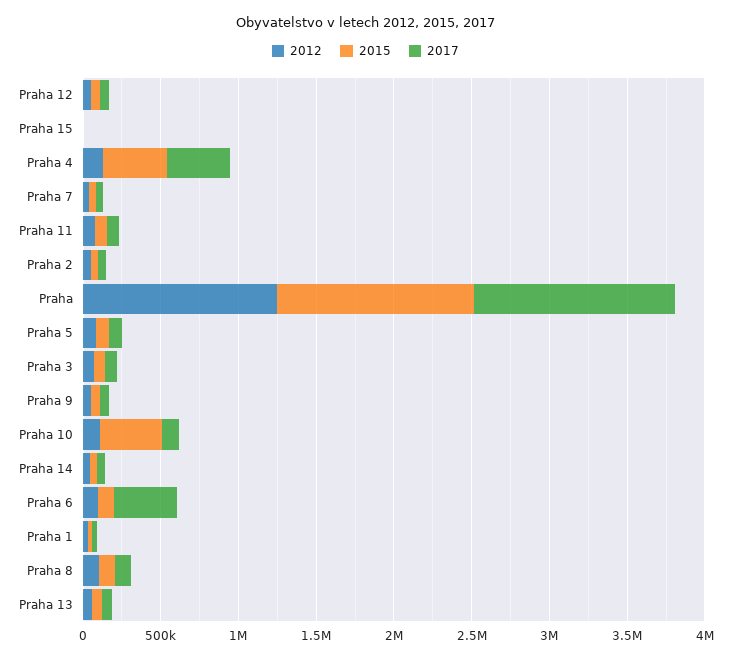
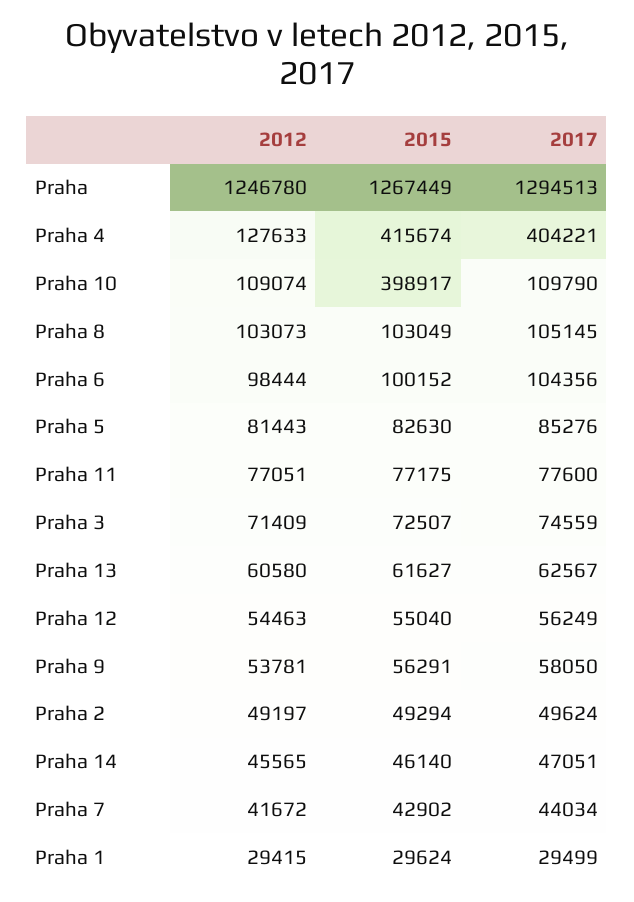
  {
    "2012": {
      "Praha 12": 54463,
-     "Praha 15": 0,
      "Praha 4": 127633,
      "Praha 7": 41672,
      "Praha 11": 77051,
      "Praha 2": 49197,
      "Praha": 1246780,
      "Praha 5": 81443,
      "Praha 3": 71409,
      "Praha 9": 53781,
      "Praha 10": 109074,
      "Praha 14": 45565,
      "Praha 6": 98444,
      "Praha 1": 29415,
      "Praha 8": 103073,
      "Praha 13": 60580
    },
    "2015": {
      "Praha 12": 55040,
-     "Praha 15": 0,
      "Praha 4": 415674,
      "Praha 7": 42902,
      "Praha 11": 77175,
      "Praha 2": 49294,
      "Praha": 1267449,
      "Praha 5": 82630,
      "Praha 3": 72507,
      "Praha 9": 56291,
      "Praha 10": 398917,
      "Praha 14": 46140,
      "Praha 6": 100152,
      "Praha 1": 29624,
      "Praha 8": 103049,
      "Praha 13": 61627
    },
    "2017": {
      "Praha 12": 56249,
-     "Praha 15": 0,
      "Praha 4": 404221,
      "Praha 7": 44034,
      "Praha 11": 77600,
      "Praha 2": 49624,
      "Praha": 1294513,
      "Praha 5": 85276,
      "Praha 3": 74559,
      "Praha 9": 58050,
      "Praha 10": 109790,
      "Praha 14": 47051,
-     "Praha 6": 400000,
+     "Praha 6": 104356,
      "Praha 1": 29499,
      "Praha 8": 105145,
      "Praha 13": 62567
    }
  }

